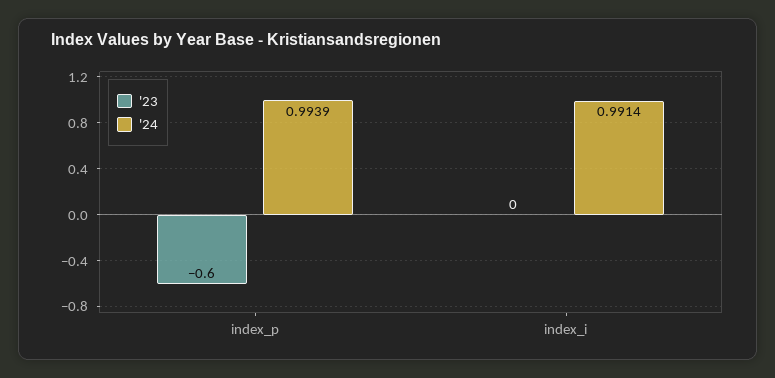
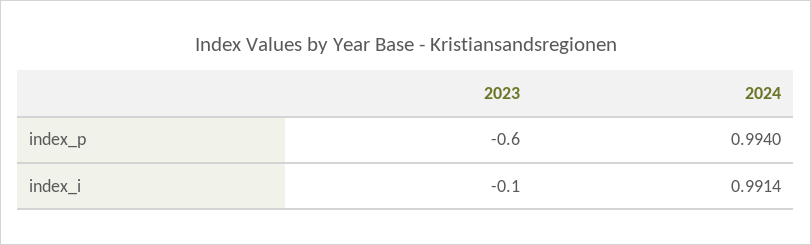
  {
    "'23": {
      "index_p": -0.6,
-     "index_i": 0
+     "index_i": -0.1
    },
    "'24": {
-     "index_p": 0.9939,
+     "index_p": 0.994,
      "index_i": 0.9914
    }
  }

